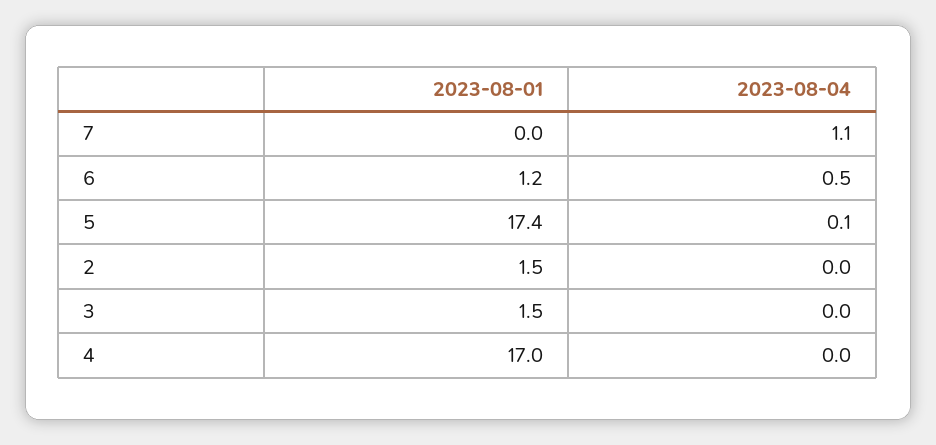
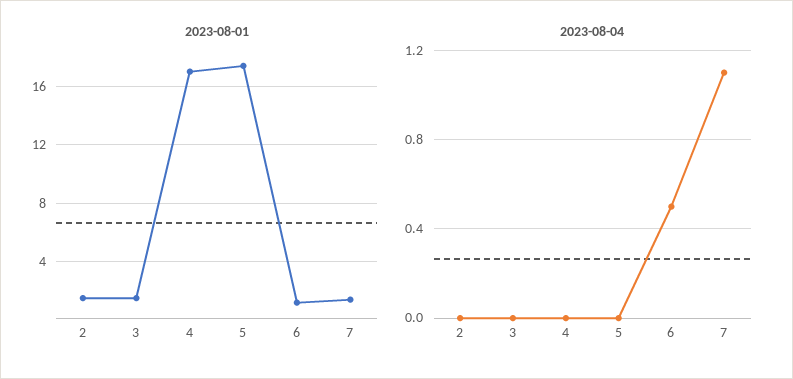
  {
    "2023-08-01": {
-     "7": 0,
+     "7": 1.5,
      "6": 1.2,
      "5": 17.4,
      "2": 1.5,
      "3": 1.5,
      "4": 17
    },
    "2023-08-04": {
      "7": 1.1,
      "6": 0.5,
-     "5": 0.1,
+     "5": 0,
      "2": 0,
      "3": 0,
      "4": 0
    }
  }

